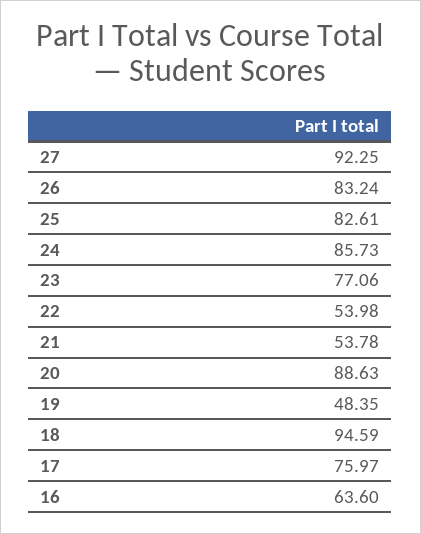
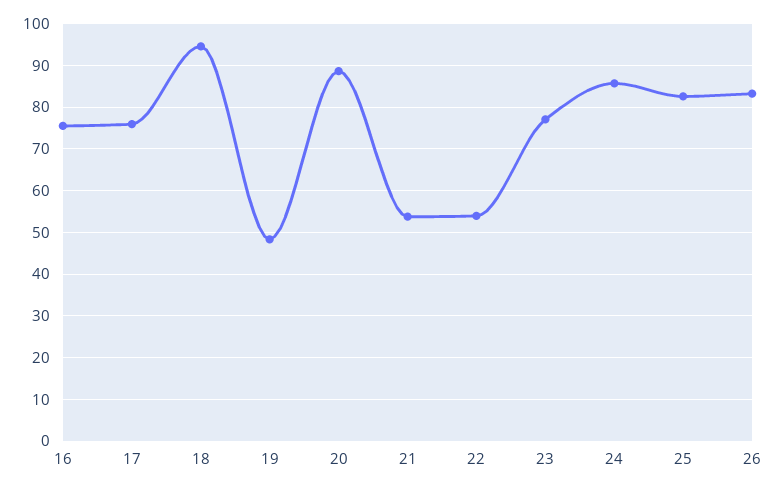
  {
-   "27": 92.25,
    "26": 83.24,
    "25": 82.61,
    "24": 85.73,
    "23": 77.06,
    "22": 53.98,
    "21": 53.78,
    "20": 88.63,
    "19": 48.35,
    "18": 94.59,
    "17": 75.97,
-   "16": 63.6
+   "16": 76
  }

